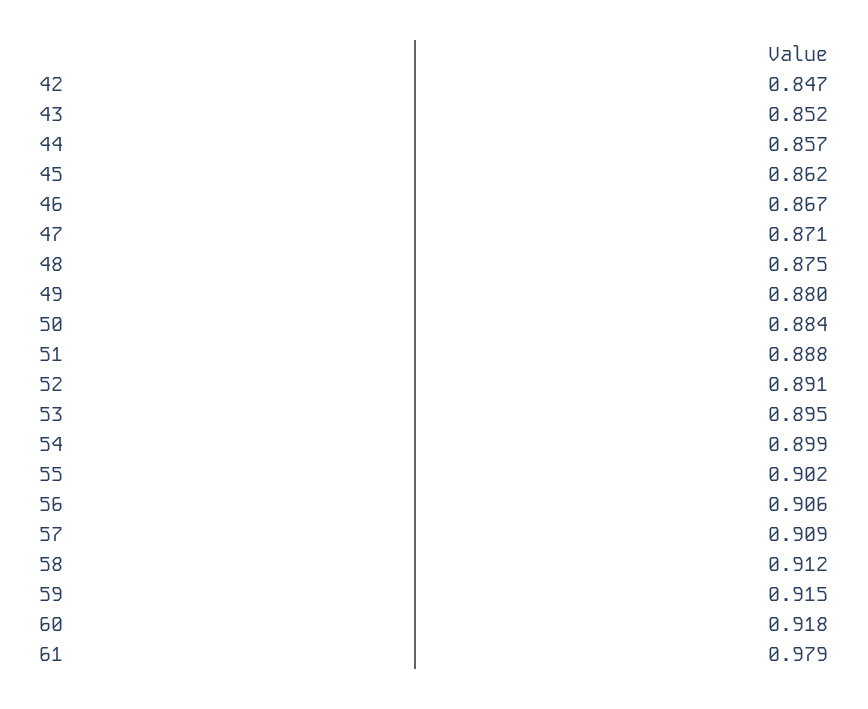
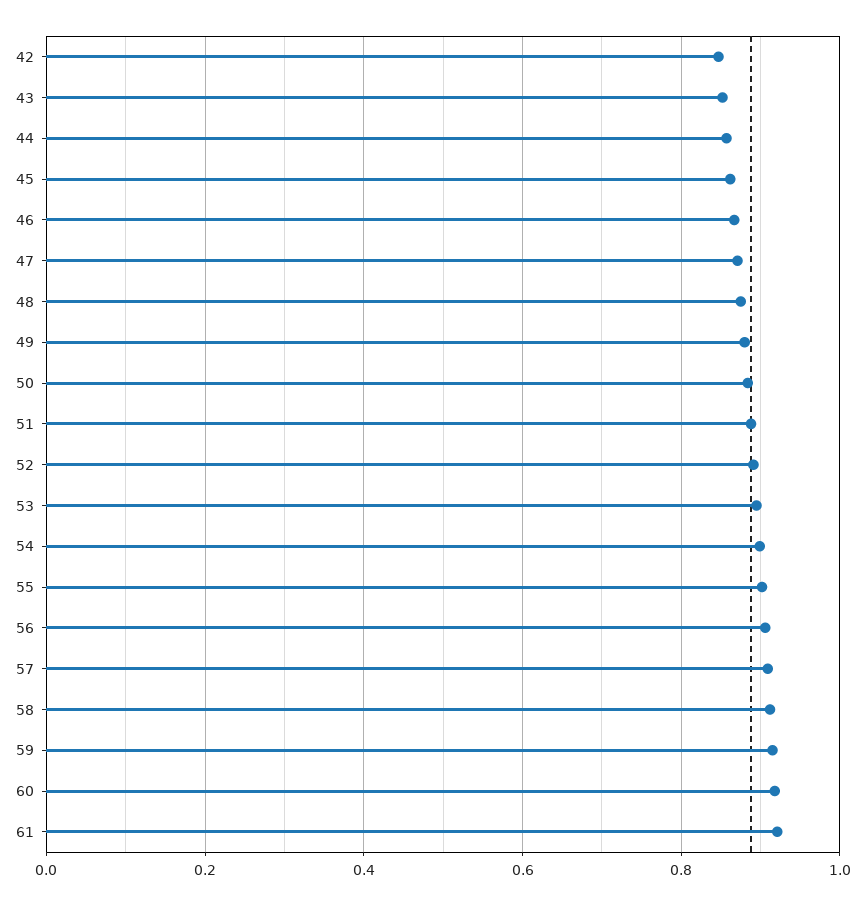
  {
    "42": 0.847,
    "43": 0.852,
    "44": 0.857,
    "45": 0.862,
    "46": 0.867,
    "47": 0.871,
    "48": 0.875,
    "49": 0.88,
    "50": 0.884,
    "51": 0.888,
    "52": 0.891,
    "53": 0.895,
    "54": 0.899,
    "55": 0.902,
    "56": 0.906,
    "57": 0.909,
    "58": 0.912,
    "59": 0.915,
    "60": 0.918,
-   "61": 0.979
+   "61": 0.92
  }

